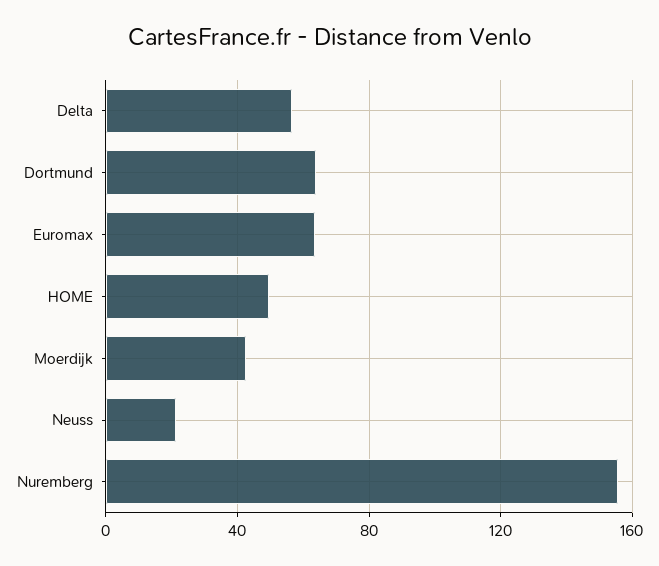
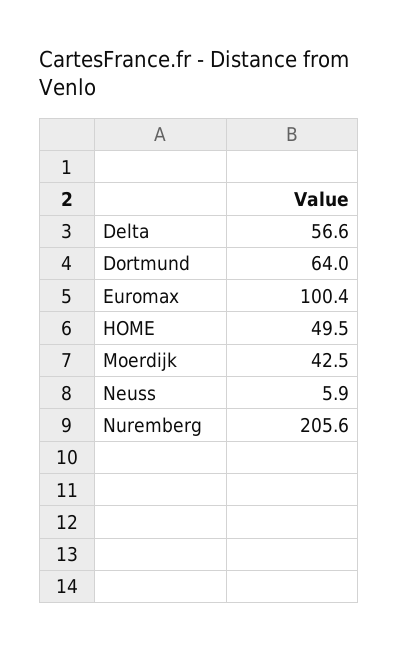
  {
    "Delta": 56.6,
    "Dortmund": 64,
-   "Euromax": 65,
+   "Euromax": 100.4,
    "HOME": 49.5,
    "Moerdijk": 42.5,
-   "Neuss": 20,
+   "Neuss": 5.9,
-   "Nuremberg": 155
+   "Nuremberg": 205.6
  }

